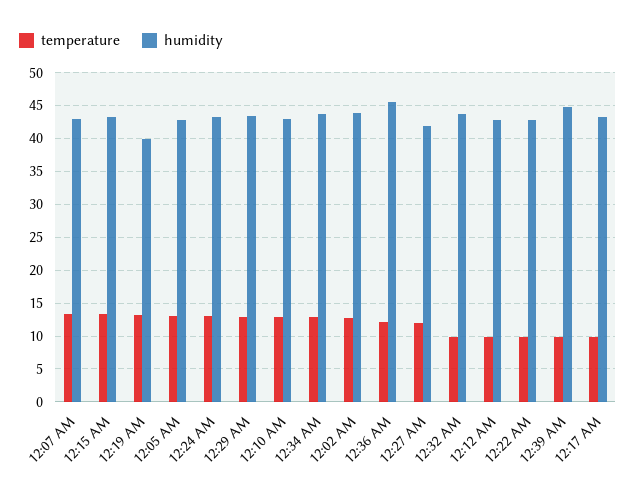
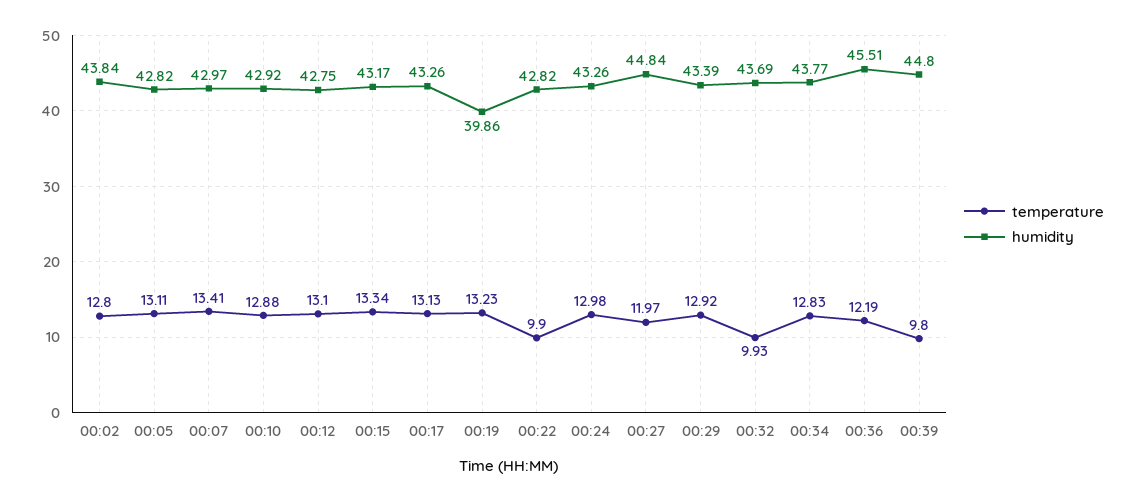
  {
    "temperature": {
      "12:07 AM": 13.41,
      "12:15 AM": 13.34,
      "12:19 AM": 13.23,
      "12:05 AM": 13.11,
      "12:24 AM": 12.98,
      "12:29 AM": 12.92,
      "12:10 AM": 12.88,
      "12:34 AM": 12.83,
      "12:02 AM": 12.8,
      "12:36 AM": 12.19,
      "12:27 AM": 11.97,
      "12:32 AM": 9.93,
-     "12:12 AM": 10,
+     "12:12 AM": 13.1,
      "12:22 AM": 9.9,
      "12:39 AM": 9.8,
-     "12:17 AM": 10
+     "12:17 AM": 13.13
    },
    "humidity": {
      "12:07 AM": 42.97,
      "12:15 AM": 43.17,
      "12:19 AM": 39.86,
      "12:05 AM": 42.82,
      "12:24 AM": 43.26,
      "12:29 AM": 43.39,
      "12:10 AM": 42.92,
      "12:34 AM": 43.77,
      "12:02 AM": 43.84,
      "12:36 AM": 45.51,
-     "12:27 AM": 42,
+     "12:27 AM": 44.84,
      "12:32 AM": 43.69,
      "12:12 AM": 42.75,
      "12:22 AM": 42.82,
      "12:39 AM": 44.8,
      "12:17 AM": 43.26
    }
  }

